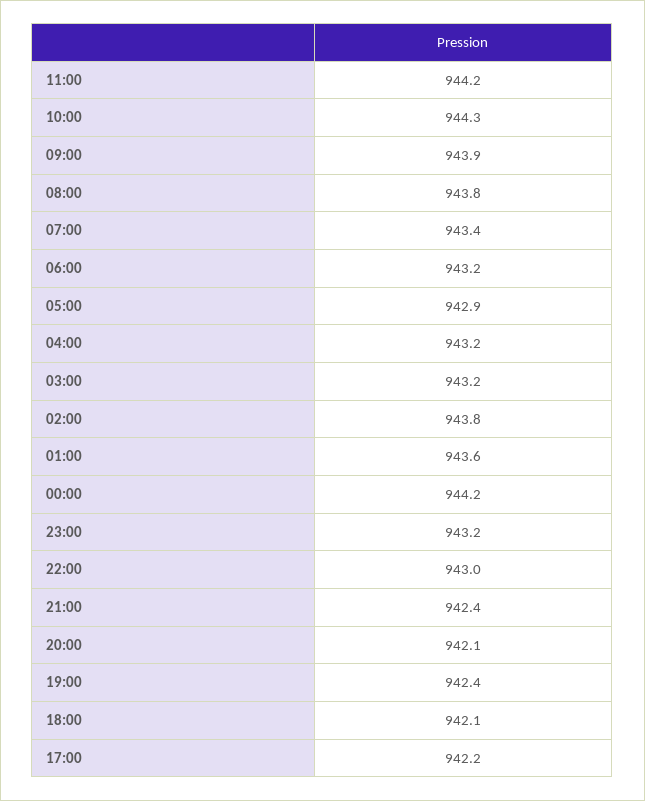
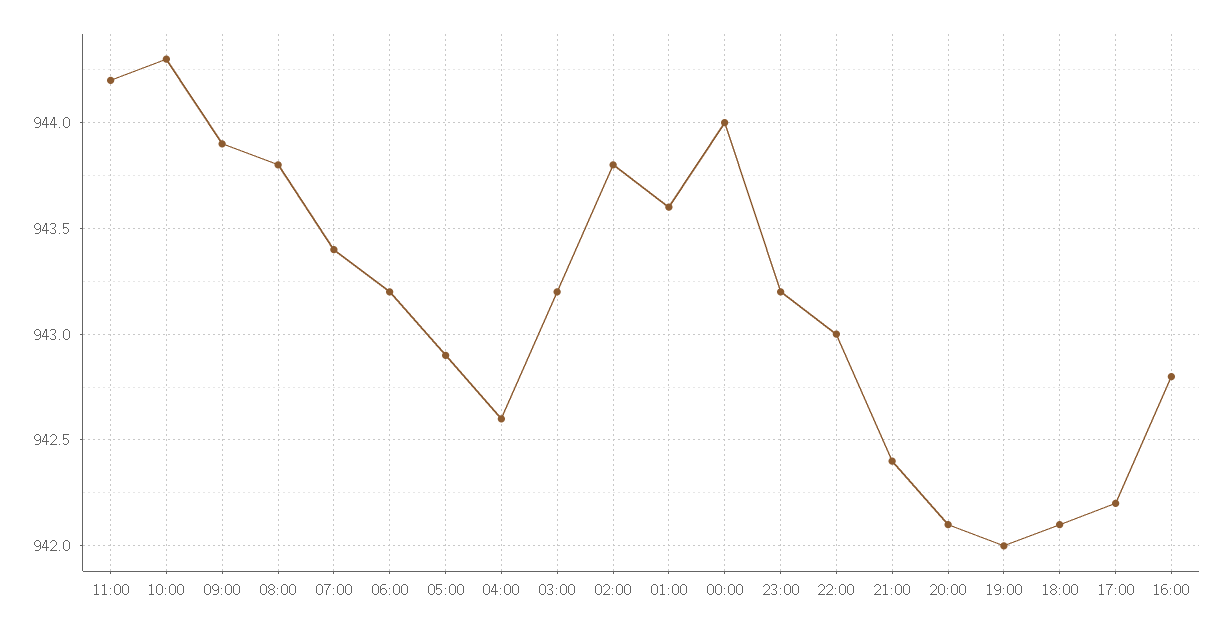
  {
    "11:00": 944.2,
    "10:00": 944.3,
    "09:00": 943.9,
    "08:00": 943.8,
    "07:00": 943.4,
    "06:00": 943.2,
    "05:00": 942.9,
-   "04:00": 943.2,
+   "04:00": 942.6,
    "03:00": 943.2,
    "02:00": 943.8,
    "01:00": 943.6,
-   "00:00": 944.2,
+   "00:00": 944,
    "23:00": 943.2,
    "22:00": 943,
    "21:00": 942.4,
    "20:00": 942.1,
-   "19:00": 942.4,
+   "19:00": 942,
    "18:00": 942.1,
-   "17:00": 942.2
+   "17:00": 942.2,
+   "16:00": 942.8
  }

